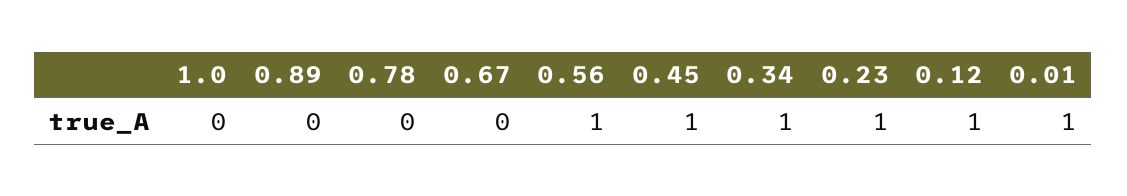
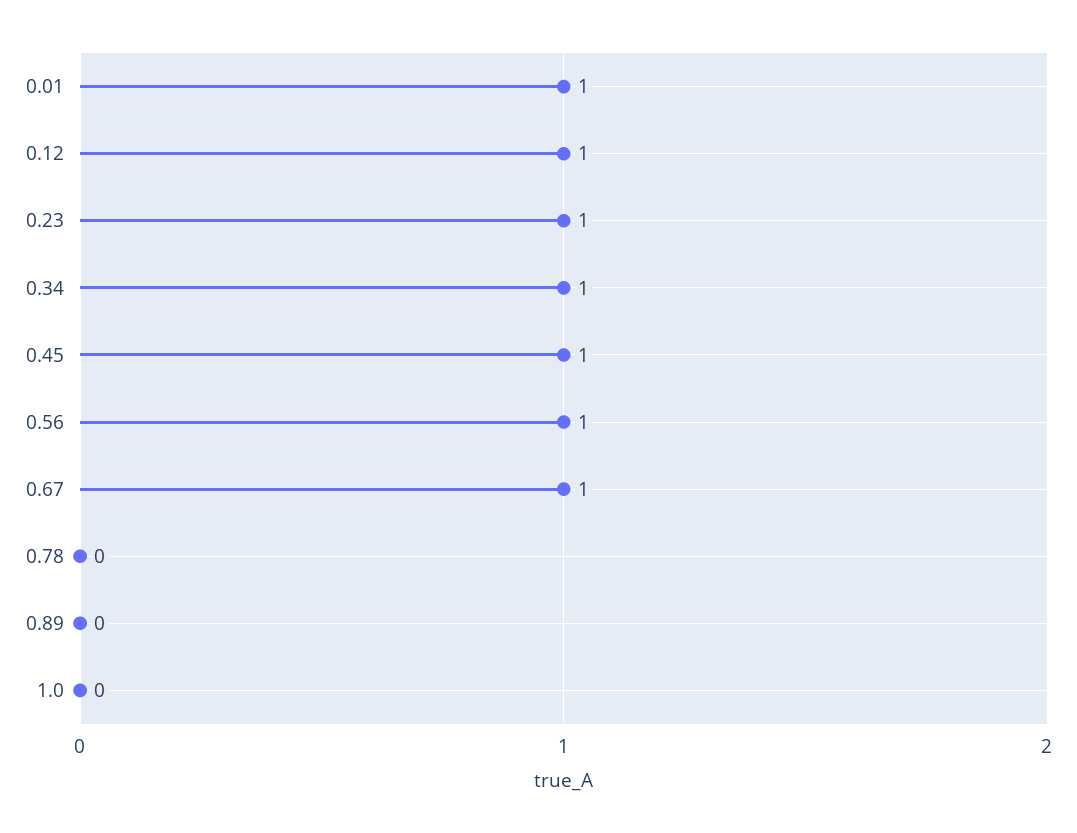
  {
    "1.0": 0,
    "0.89": 0,
    "0.78": 0,
-   "0.67": 0,
+   "0.67": 1,
    "0.56": 1,
    "0.45": 1,
    "0.34": 1,
    "0.23": 1,
    "0.12": 1,
    "0.01": 1
  }

